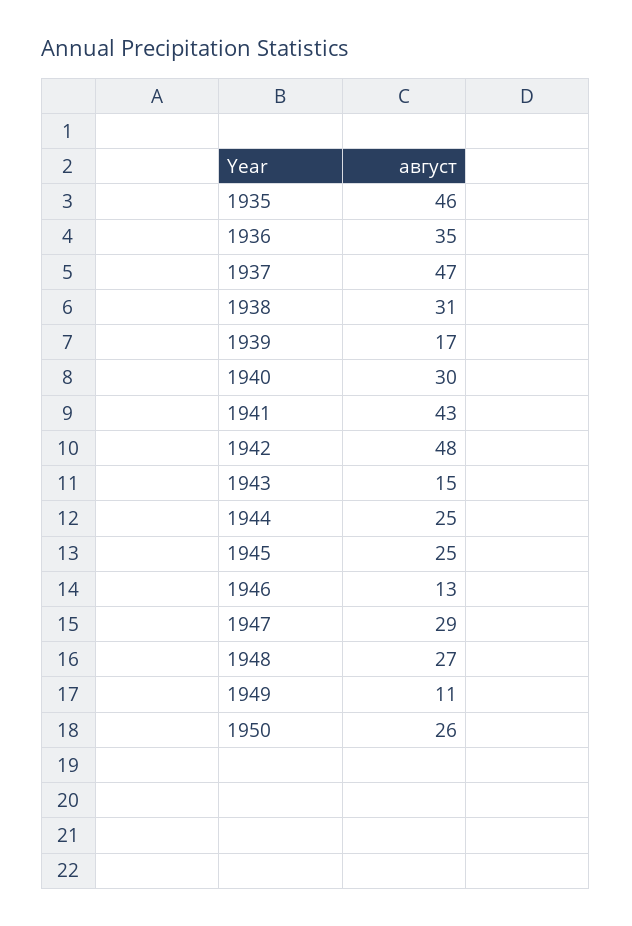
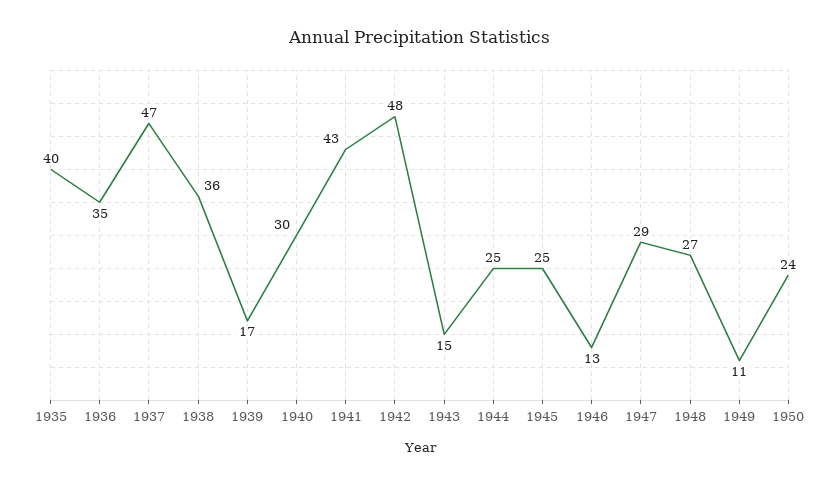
  {
-   "1935": 46,
+   "1935": 40,
    "1936": 35,
    "1937": 47,
-   "1938": 31,
+   "1938": 36,
    "1939": 17,
    "1940": 30,
    "1941": 43,
    "1942": 48,
    "1943": 15,
    "1944": 25,
    "1945": 25,
    "1946": 13,
    "1947": 29,
    "1948": 27,
    "1949": 11,
-   "1950": 26
+   "1950": 24
  }

